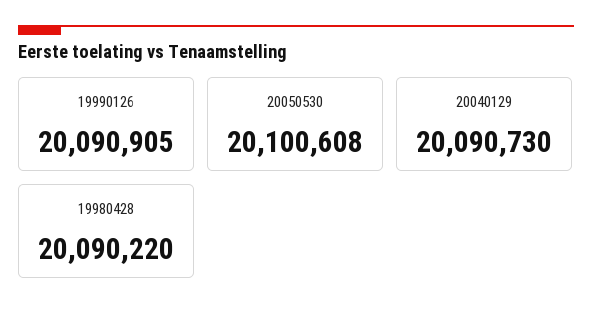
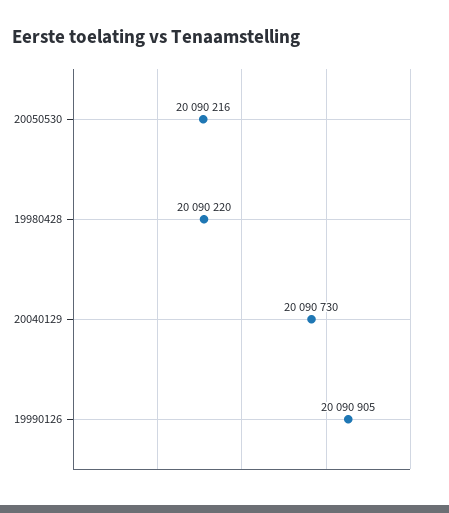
  {
    "19990126": 20090905,
-   "20050530": 20100608,
+   "20050530": 20090216,
    "20040129": 20090730,
    "19980428": 20090220
  }

